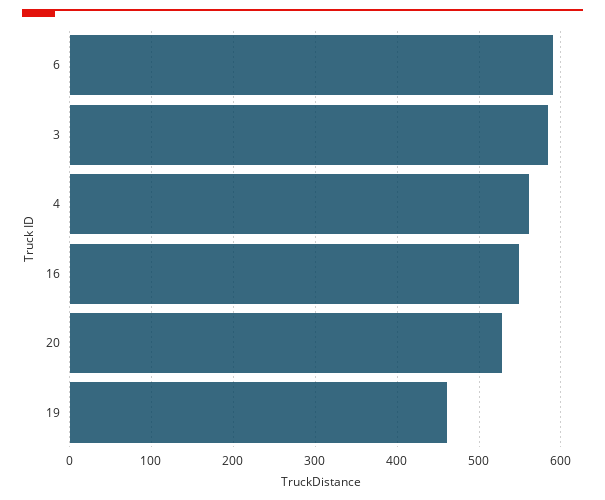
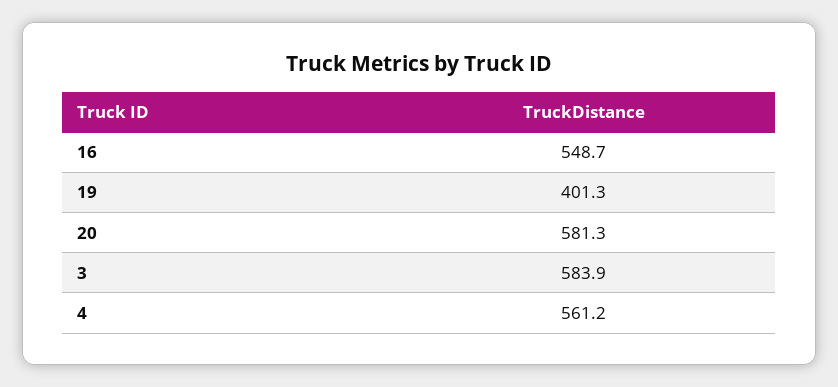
  {
-   "6": 590,
    "3": 583.9,
    "4": 561.2,
    "16": 548.7,
-   "20": 530,
+   "20": 581.3,
-   "19": 460
+   "19": 401.3
  }

